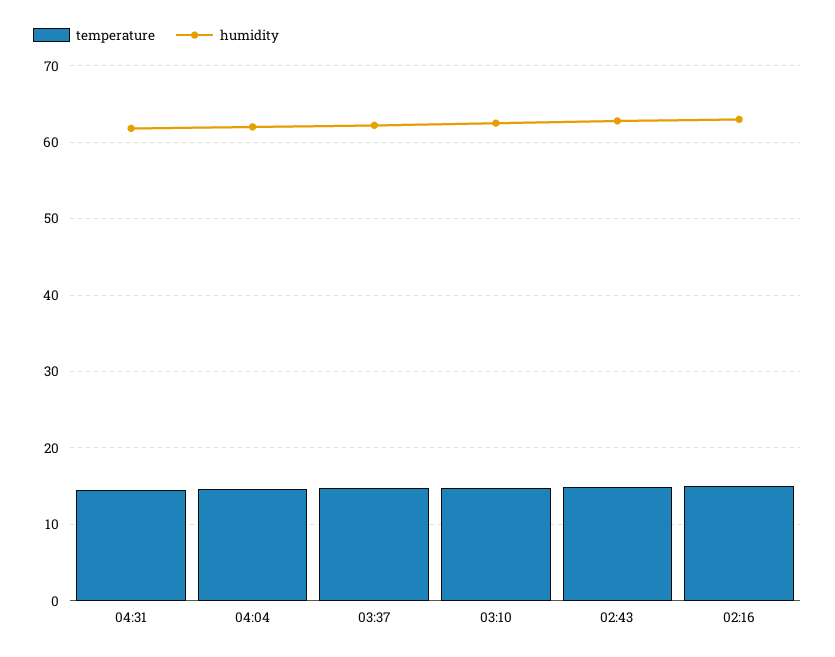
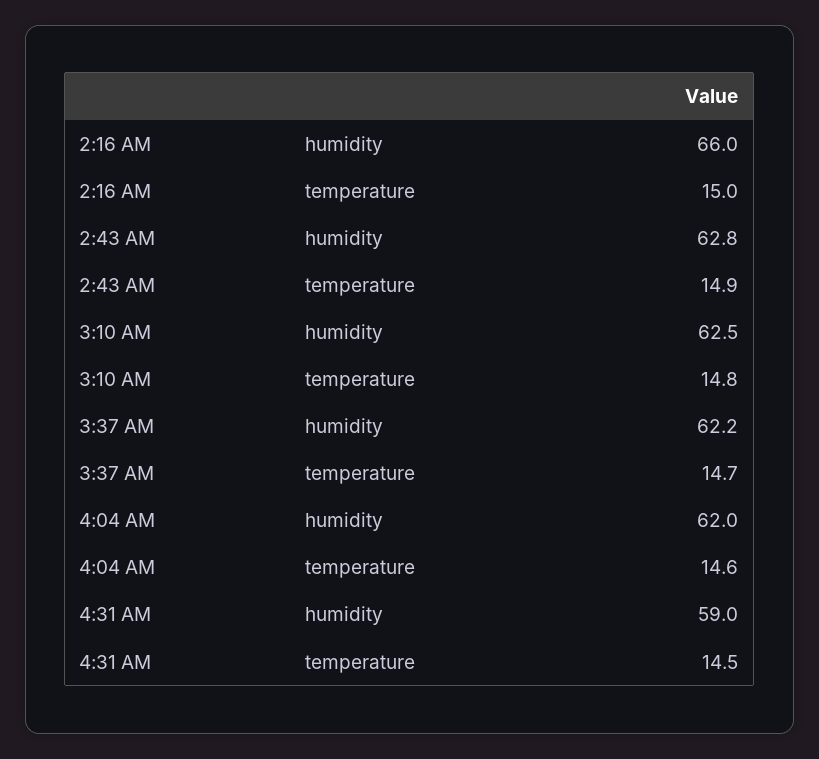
  {
    "temperature": {
      "04:31": 14.5,
      "04:04": 14.6,
      "03:37": 14.7,
      "03:10": 14.8,
      "02:43": 14.9,
      "02:16": 15
    },
    "humidity": {
-     "04:31": 62,
+     "04:31": 59,
      "04:04": 62,
      "03:37": 62.2,
      "03:10": 62.5,
      "02:43": 62.8,
-     "02:16": 63
+     "02:16": 66
    }
  }

